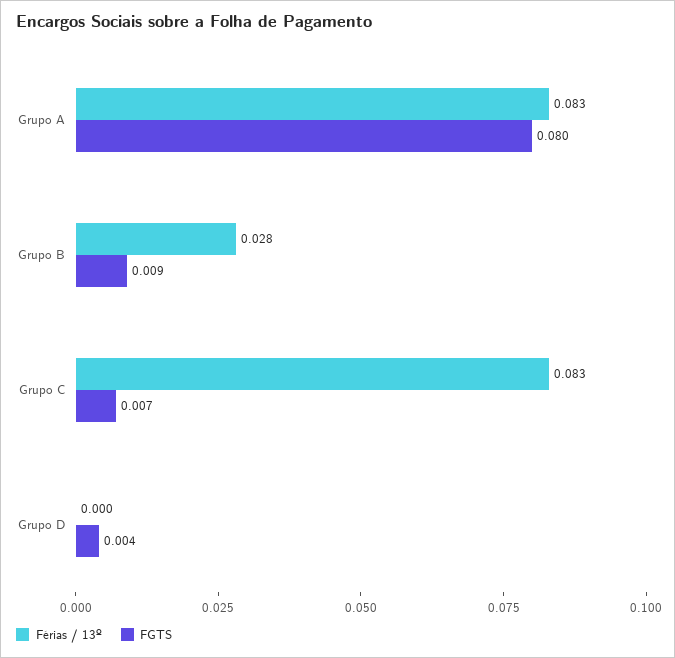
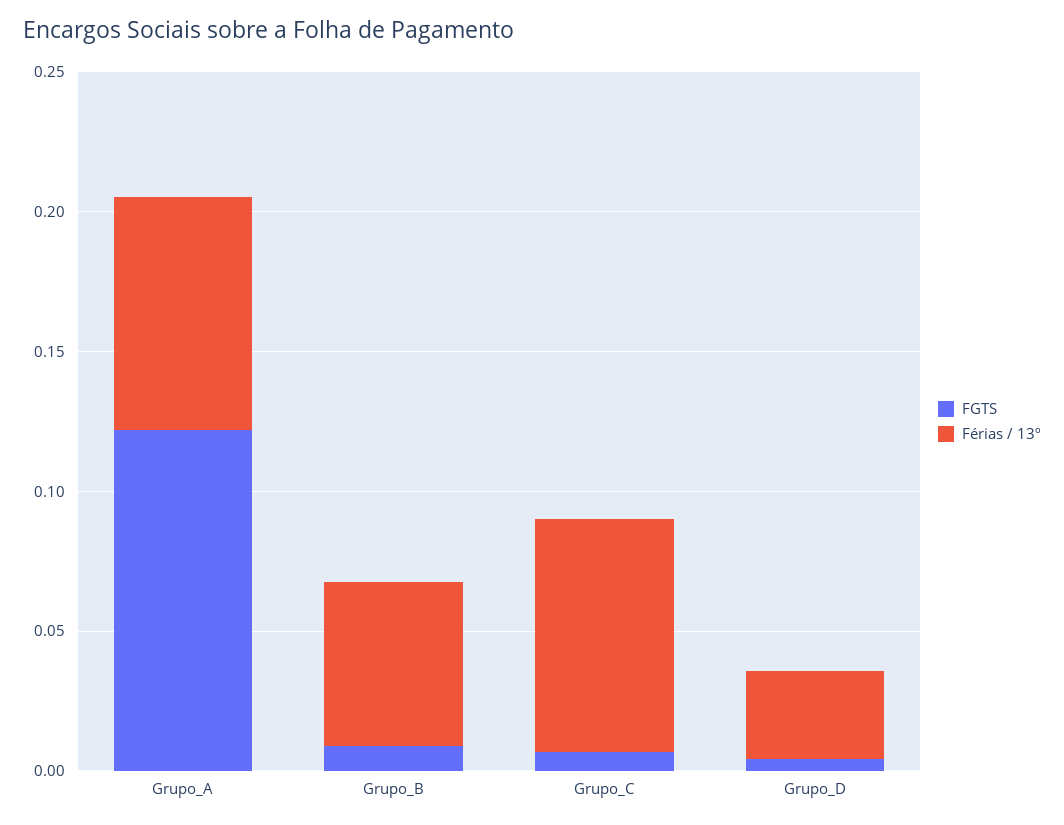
  {
    "Férias / 13º": {
      "Grupo A": 0.083,
-     "Grupo B": 0.028,
+     "Grupo B": 0.06,
      "Grupo C": 0.083,
-     "Grupo D": 0
+     "Grupo D": 0.03
    },
    "FGTS": {
-     "Grupo A": 0.08,
+     "Grupo A": 0.12,
      "Grupo B": 0.009,
      "Grupo C": 0.007,
      "Grupo D": 0.004
    }
  }

